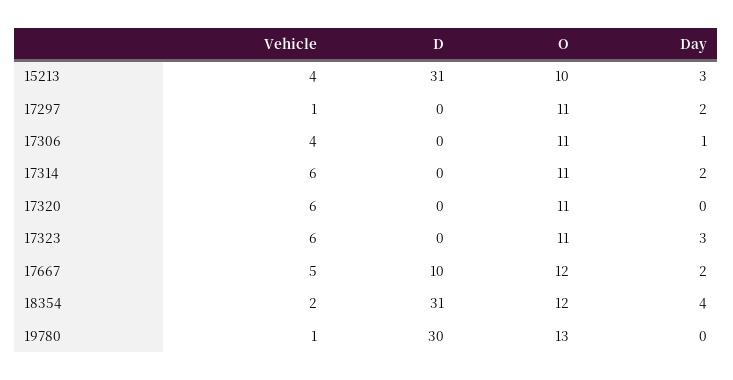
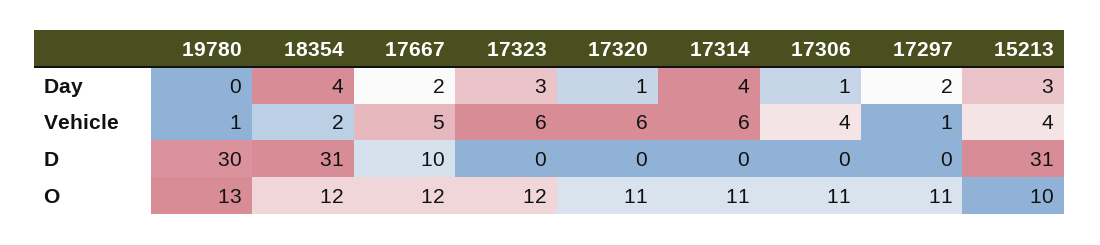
  {
    "Vehicle": {
      "15213": 4,
      "17297": 1,
      "17306": 4,
      "17314": 6,
      "17320": 6,
      "17323": 6,
      "17667": 5,
      "18354": 2,
      "19780": 1
    },
    "D": {
      "15213": 31,
      "17297": 0,
      "17306": 0,
      "17314": 0,
      "17320": 0,
      "17323": 0,
      "17667": 10,
      "18354": 31,
      "19780": 30
    },
    "O": {
      "15213": 10,
      "17297": 11,
      "17306": 11,
      "17314": 11,
      "17320": 11,
-     "17323": 11,
+     "17323": 12,
      "17667": 12,
      "18354": 12,
      "19780": 13
    },
    "Day": {
      "15213": 3,
      "17297": 2,
      "17306": 1,
-     "17314": 2,
+     "17314": 4,
-     "17320": 0,
+     "17320": 1,
      "17323": 3,
      "17667": 2,
      "18354": 4,
      "19780": 0
    }
  }

